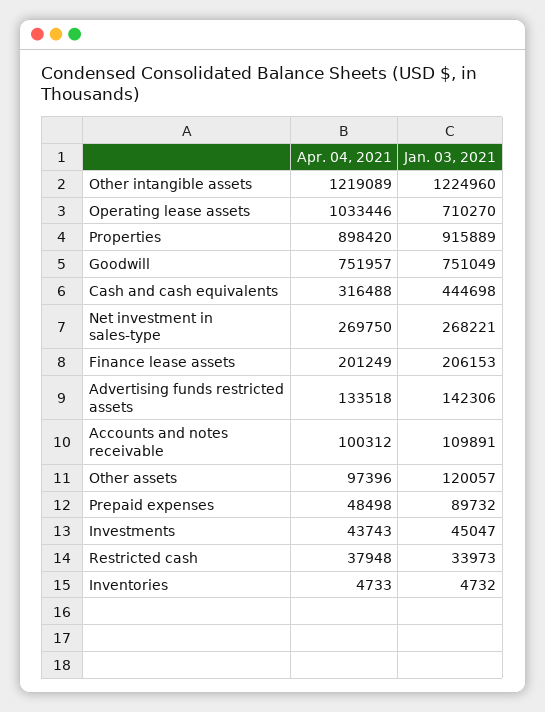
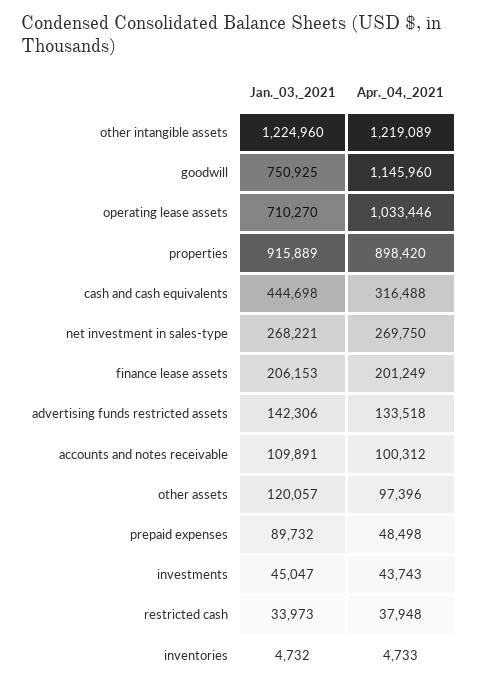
  {
    "Apr. 04, 2021": {
      "Other intangible assets": 1219089,
      "Operating lease assets": 1033446,
      "Properties": 898420,
-     "Goodwill": 751957,
+     "Goodwill": 1145960,
      "Cash and cash equivalents": 316488,
      "Net investment in sales-type": 269750,
      "Finance lease assets": 201249,
      "Advertising funds restricted assets": 133518,
      "Accounts and notes receivable": 100312,
      "Other assets": 97396,
      "Prepaid expenses": 48498,
      "Investments": 43743,
      "Restricted cash": 37948,
      "Inventories": 4733
    },
    "Jan. 03, 2021": {
      "Other intangible assets": 1224960,
      "Operating lease assets": 710270,
      "Properties": 915889,
-     "Goodwill": 751049,
+     "Goodwill": 750925,
      "Cash and cash equivalents": 444698,
      "Net investment in sales-type": 268221,
      "Finance lease assets": 206153,
      "Advertising funds restricted assets": 142306,
      "Accounts and notes receivable": 109891,
      "Other assets": 120057,
      "Prepaid expenses": 89732,
      "Investments": 45047,
      "Restricted cash": 33973,
      "Inventories": 4732
    }
  }

